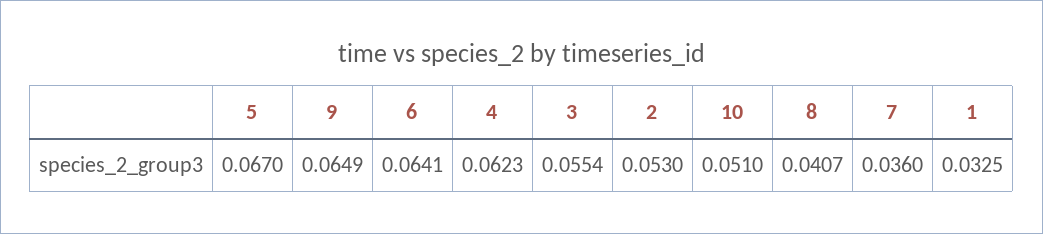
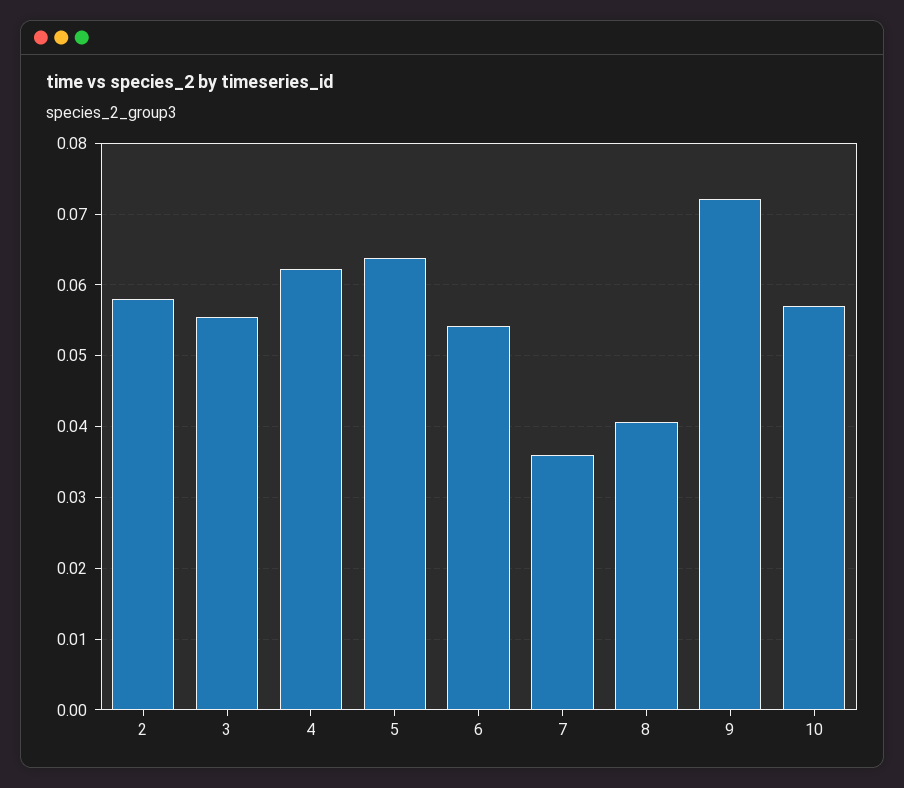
  {
-   "5": 0.067,
+   "5": 0.064,
-   "9": 0.0649,
+   "9": 0.072,
-   "6": 0.0641,
+   "6": 0.054,
    "4": 0.0623,
    "3": 0.0554,
-   "2": 0.053,
+   "2": 0.058,
-   "10": 0.051,
+   "10": 0.057,
    "8": 0.0407,
-   "7": 0.036,
+   "7": 0.036
-   "1": 0.0325
  }

